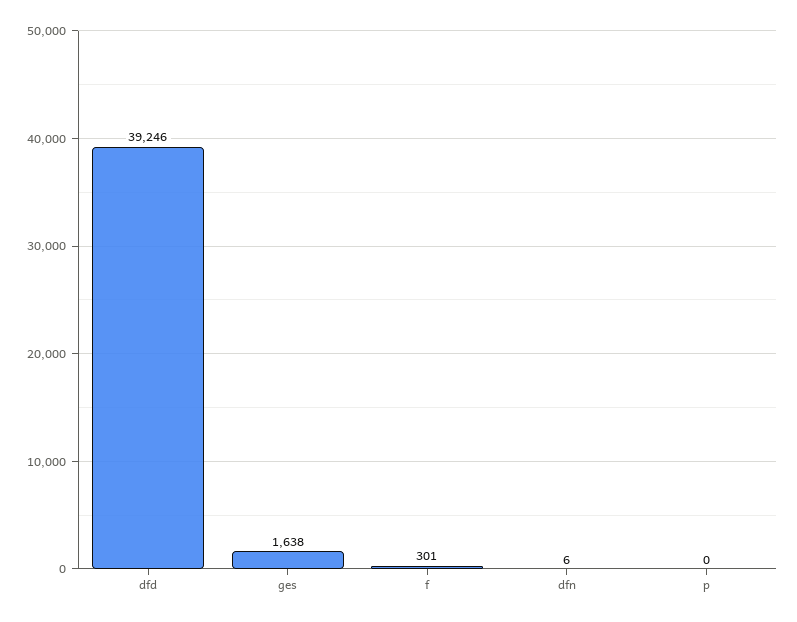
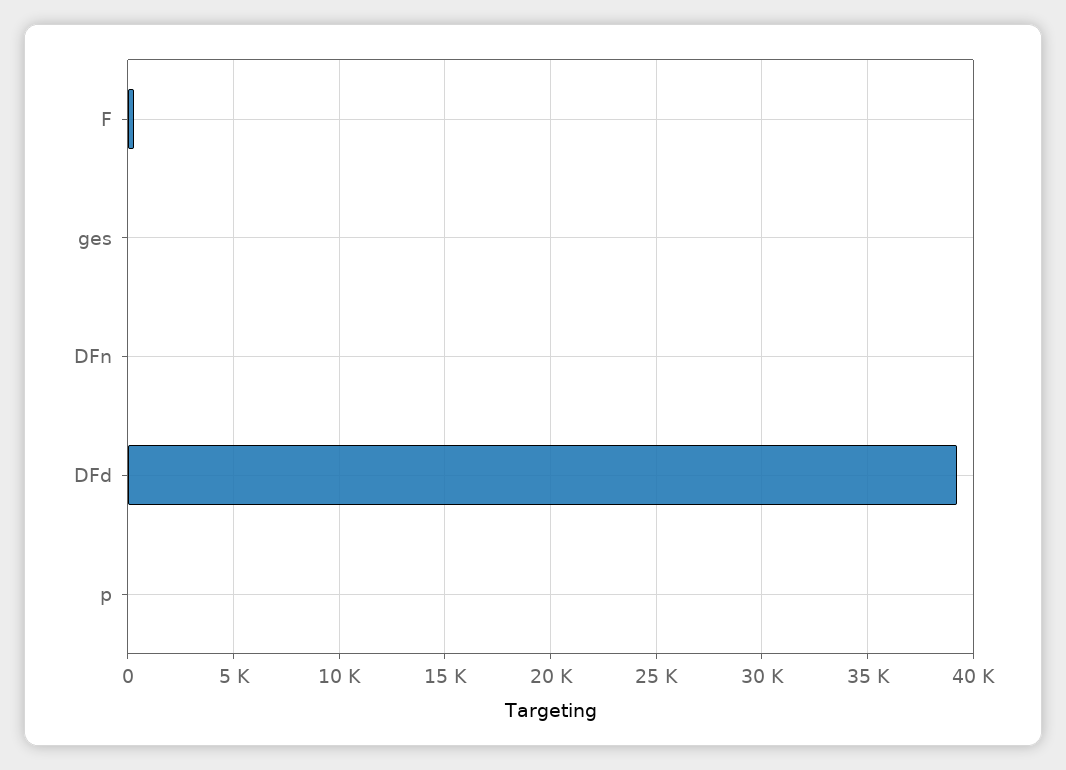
  {
    "dfd": 39246,
-   "ges": 1638,
+   "ges": 0,
    "f": 301,
    "dfn": 6,
    "p": 0
  }

